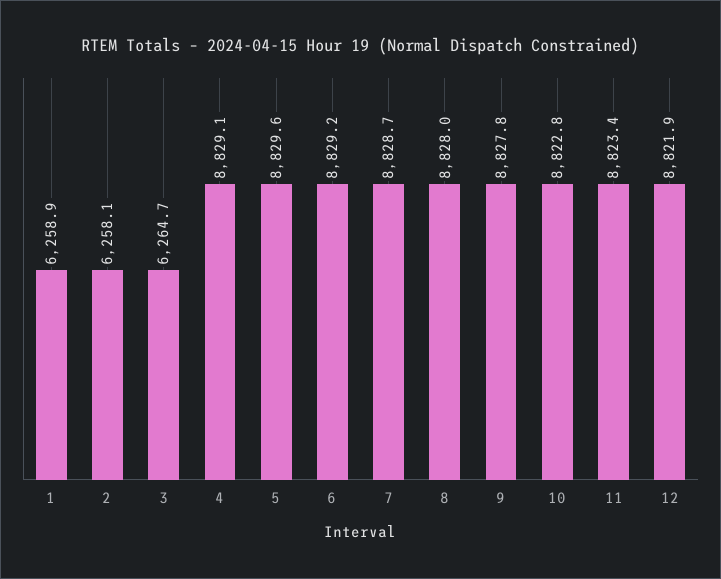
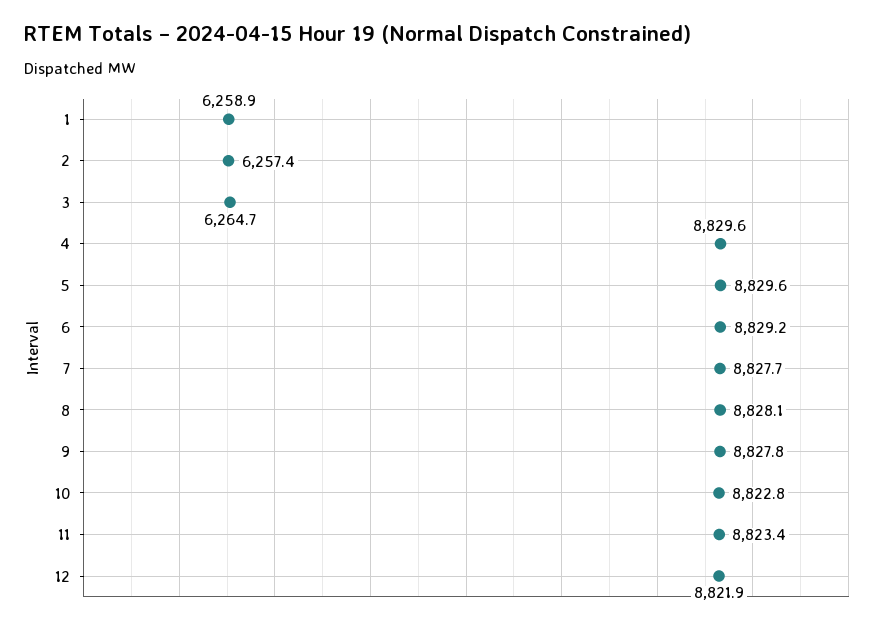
  {
    "1": 6258.9,
-   "2": 6258.1,
+   "2": 6257.4,
    "3": 6264.7,
-   "4": 8829.1,
+   "4": 8829.6,
    "5": 8829.6,
    "6": 8829.2,
-   "7": 8828.7,
+   "7": 8827.7,
-   "8": 8828,
+   "8": 8828.1,
    "9": 8827.8,
    "10": 8822.8,
    "11": 8823.4,
    "12": 8821.9
  }

